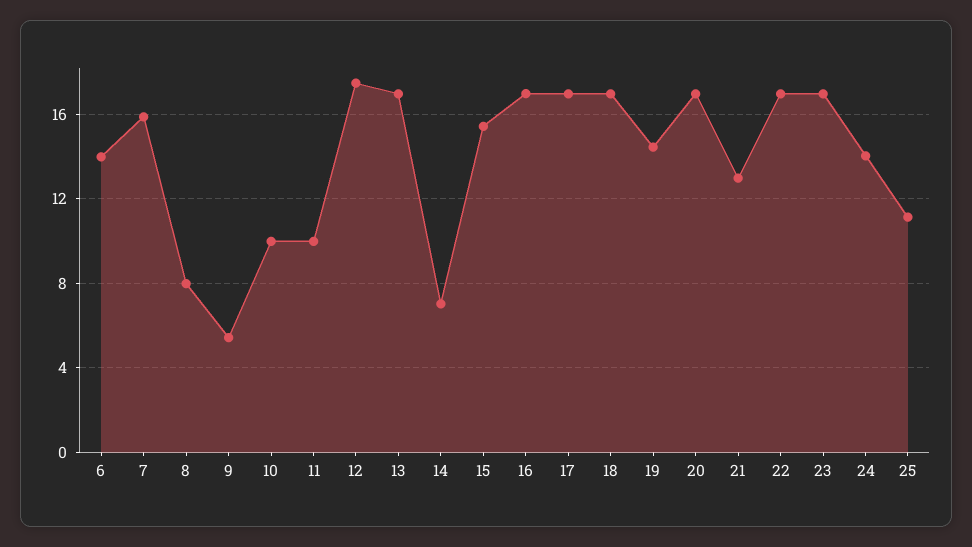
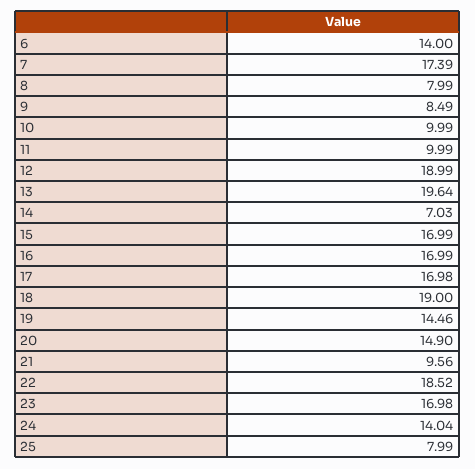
  {
    "6": 14,
-   "7": 16,
+   "7": 17.39,
    "8": 7.99,
-   "9": 5.5,
+   "9": 8.49,
    "10": 9.99,
    "11": 9.99,
-   "12": 17.5,
+   "12": 18.99,
-   "13": 17,
+   "13": 19.64,
    "14": 7.03,
-   "15": 15.5,
+   "15": 16.99,
    "16": 16.99,
    "17": 16.98,
-   "18": 17,
+   "18": 19,
    "19": 14.46,
-   "20": 17,
+   "20": 14.9,
-   "21": 13,
+   "21": 9.56,
-   "22": 17,
+   "22": 18.52,
    "23": 16.98,
    "24": 14.04,
-   "25": 11
+   "25": 7.99
  }

